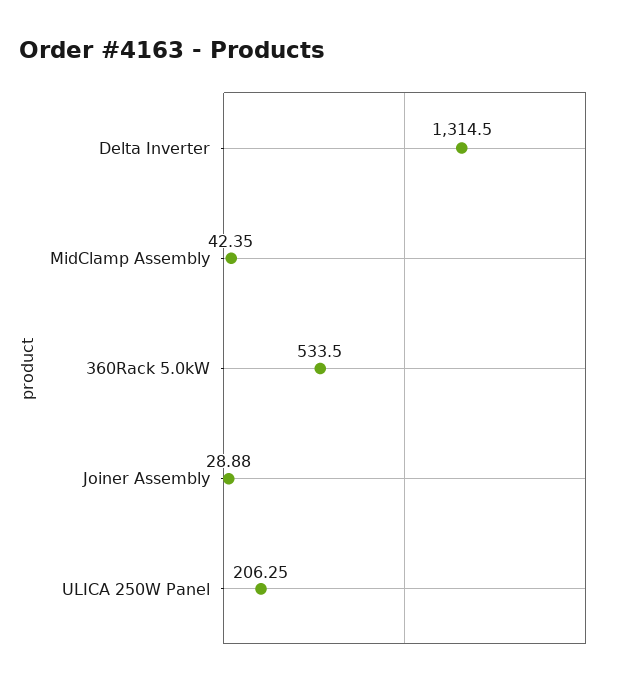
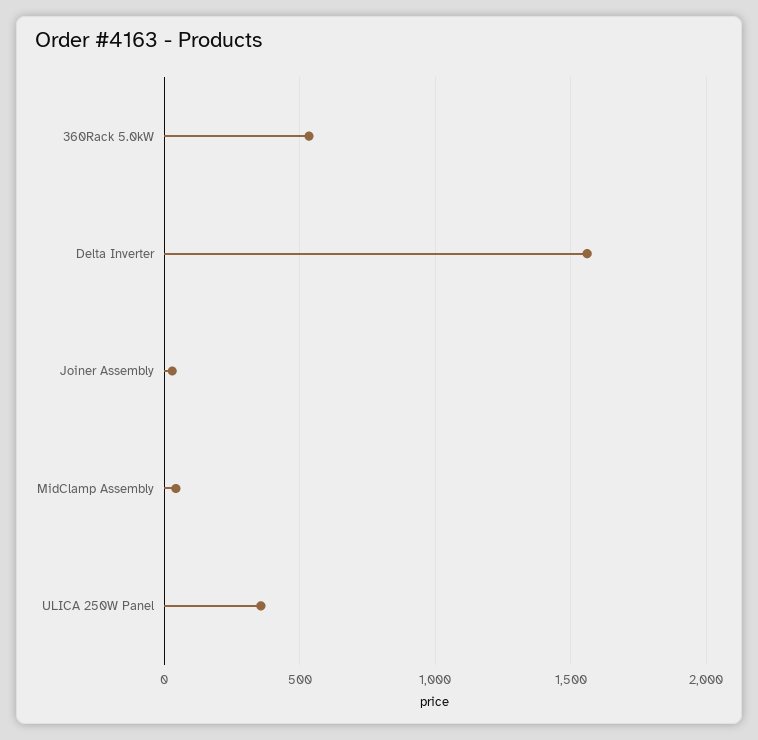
  {
-   "Delta Inverter": 1314.5,
+   "Delta Inverter": 1550,
    "MidClamp Assembly": 42.35,
    "360Rack 5.0kW": 533.5,
    "Joiner Assembly": 28.88,
-   "ULICA 250W Panel": 206.25
+   "ULICA 250W Panel": 350
  }

